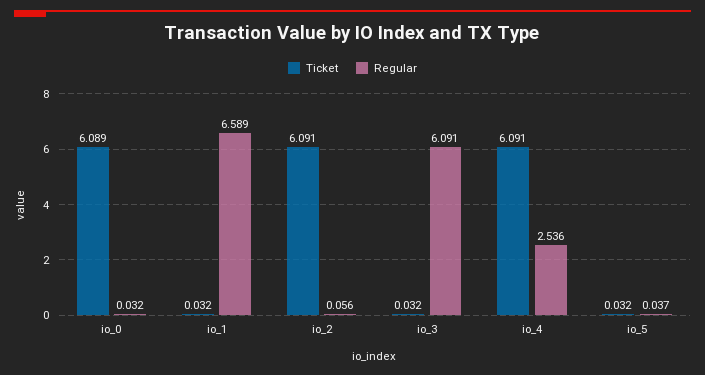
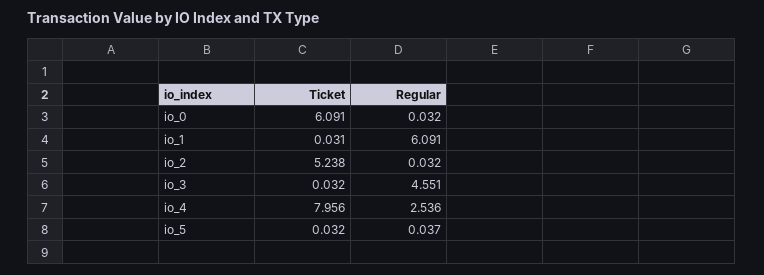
  {
    "Ticket": {
-     "io_0": 6.089,
+     "io_0": 6.091,
-     "io_1": 0.032,
+     "io_1": 0.031,
-     "io_2": 6.091,
+     "io_2": 5.238,
      "io_3": 0.032,
-     "io_4": 6.091,
+     "io_4": 7.956,
      "io_5": 0.032
    },
    "Regular": {
      "io_0": 0.032,
-     "io_1": 6.589,
+     "io_1": 6.091,
-     "io_2": 0.056,
+     "io_2": 0.032,
-     "io_3": 6.091,
+     "io_3": 4.551,
      "io_4": 2.536,
      "io_5": 0.037
    }
  }

